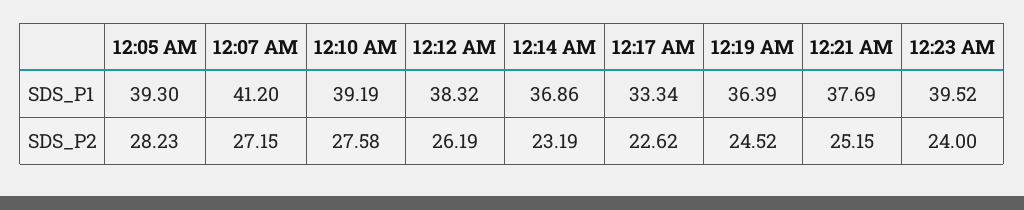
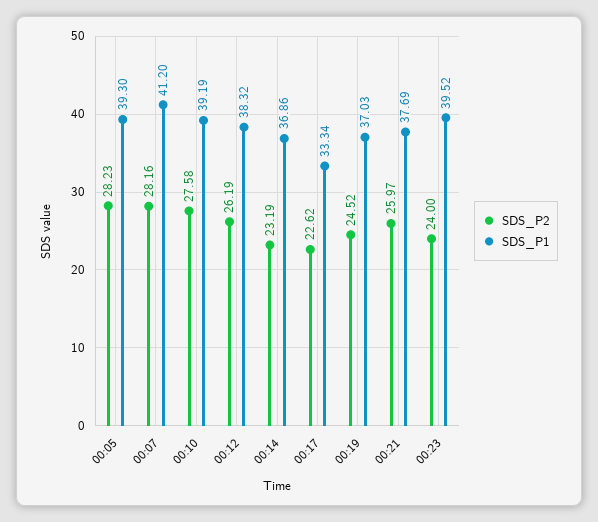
  {
    "SDS_P1": {
      "12:05 AM": 39.3,
      "12:07 AM": 41.2,
      "12:10 AM": 39.19,
      "12:12 AM": 38.32,
      "12:14 AM": 36.86,
      "12:17 AM": 33.34,
-     "12:19 AM": 36.39,
+     "12:19 AM": 37.03,
      "12:21 AM": 37.69,
      "12:23 AM": 39.52
    },
    "SDS_P2": {
      "12:05 AM": 28.23,
-     "12:07 AM": 27.15,
+     "12:07 AM": 28.16,
      "12:10 AM": 27.58,
      "12:12 AM": 26.19,
      "12:14 AM": 23.19,
      "12:17 AM": 22.62,
      "12:19 AM": 24.52,
-     "12:21 AM": 25.15,
+     "12:21 AM": 25.97,
      "12:23 AM": 24
    }
  }

